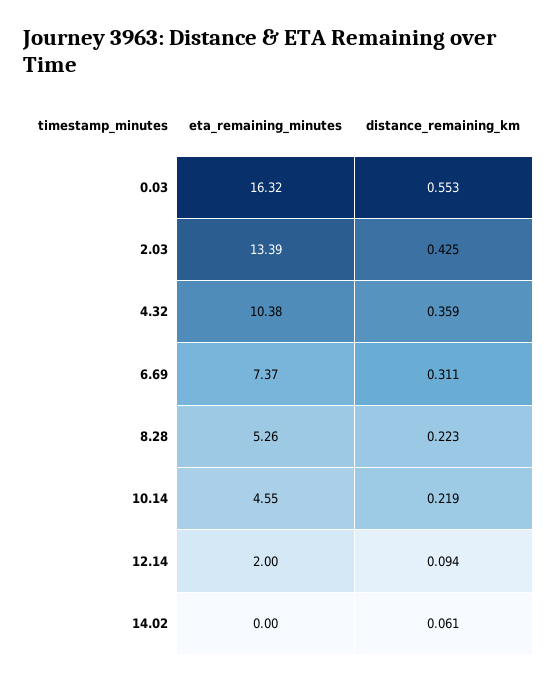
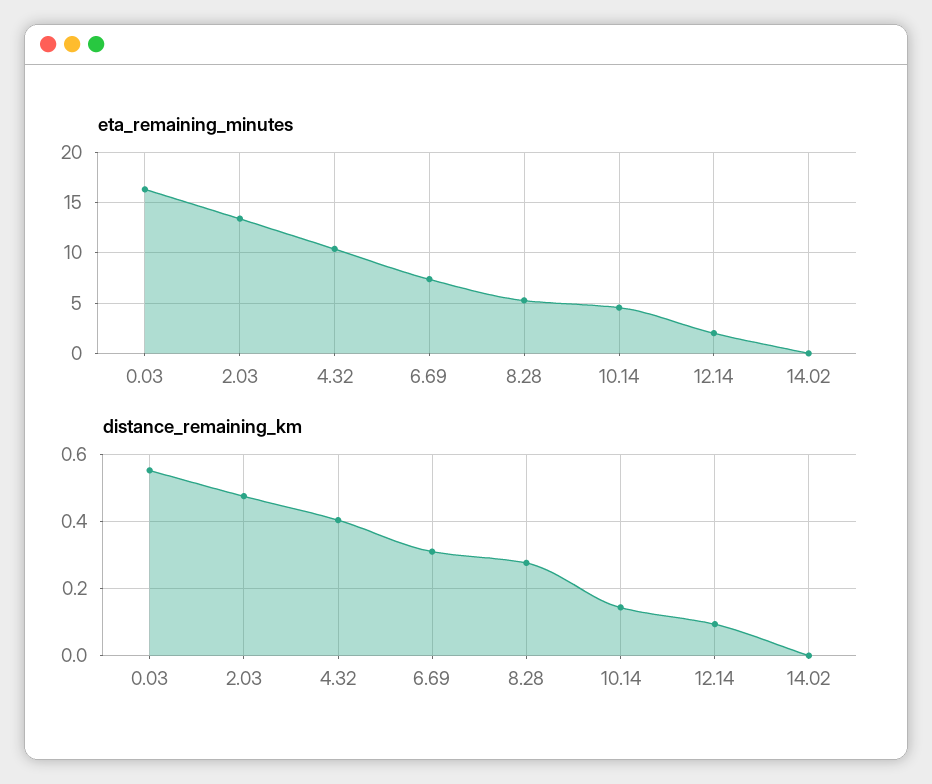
  {
    "eta_remaining_minutes": {
      "0.03": 16.32,
      "2.03": 13.39,
      "4.32": 10.38,
      "6.69": 7.37,
      "8.28": 5.26,
      "10.14": 4.55,
      "12.14": 2,
      "14.02": 0
    },
    "distance_remaining_km": {
      "0.03": 0.553,
-     "2.03": 0.425,
+     "2.03": 0.48,
-     "4.32": 0.359,
+     "4.32": 0.4,
      "6.69": 0.311,
-     "8.28": 0.223,
+     "8.28": 0.28,
-     "10.14": 0.219,
+     "10.14": 0.14,
      "12.14": 0.094,
-     "14.02": 0.061
+     "14.02": 0
    }
  }

